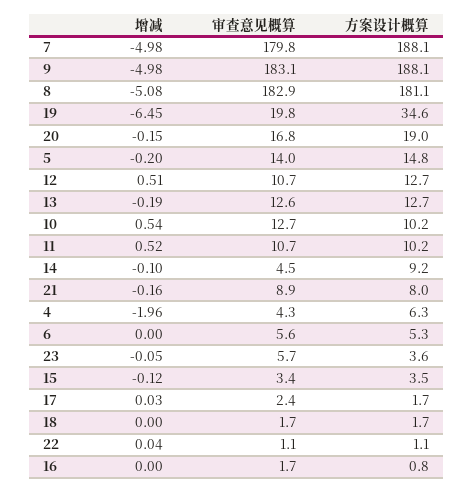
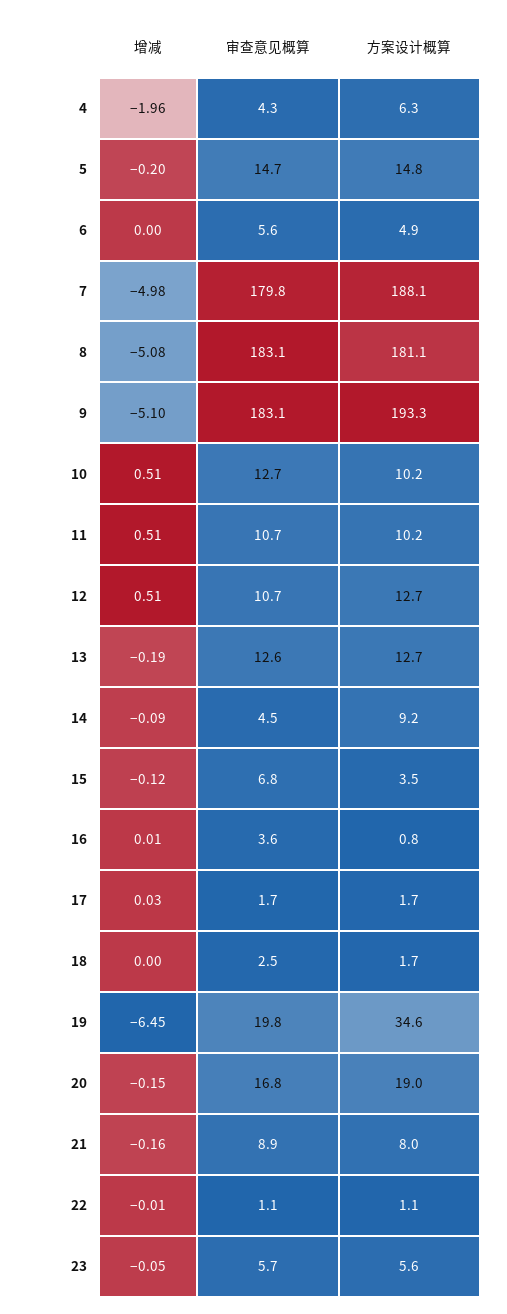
  {
    "增减": {
      "7": -4.98,
-     "9": -4.98,
+     "9": -5.1,
      "8": -5.08,
      "19": -6.45,
      "20": -0.15,
      "5": -0.2,
      "12": 0.51,
      "13": -0.19,
-     "10": 0.54,
+     "10": 0.51,
-     "11": 0.52,
+     "11": 0.51,
-     "14": -0.1,
+     "14": -0.09,
      "21": -0.16,
      "4": -1.96,
      "6": 0,
      "23": -0.05,
      "15": -0.12,
      "17": 0.03,
      "18": 0,
-     "22": 0.04,
+     "22": -0.01,
-     "16": 0
+     "16": 0.01
    },
    "审查意见概算": {
      "7": 179.8,
      "9": 183.1,
-     "8": 182.9,
+     "8": 183.1,
      "19": 19.8,
      "20": 16.8,
-     "5": 14,
+     "5": 14.7,
      "12": 10.7,
      "13": 12.6,
      "10": 12.7,
      "11": 10.7,
      "14": 4.5,
      "21": 8.9,
      "4": 4.3,
      "6": 5.6,
      "23": 5.7,
-     "15": 3.4,
+     "15": 6.8,
-     "17": 2.4,
+     "17": 1.7,
-     "18": 1.7,
+     "18": 2.5,
      "22": 1.1,
-     "16": 1.7
+     "16": 3.6
    },
    "方案设计概算": {
      "7": 188.1,
-     "9": 188.1,
+     "9": 193.3,
      "8": 181.1,
      "19": 34.6,
      "20": 19,
      "5": 14.8,
      "12": 12.7,
      "13": 12.7,
      "10": 10.2,
      "11": 10.2,
      "14": 9.2,
      "21": 8,
      "4": 6.3,
-     "6": 5.3,
+     "6": 4.9,
-     "23": 3.6,
+     "23": 5.6,
      "15": 3.5,
      "17": 1.7,
      "18": 1.7,
      "22": 1.1,
      "16": 0.8
    }
  }

